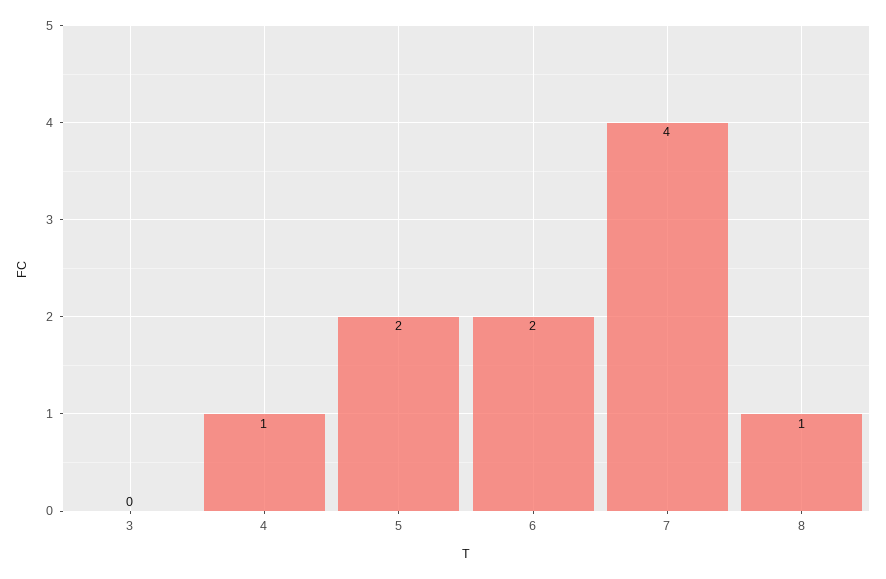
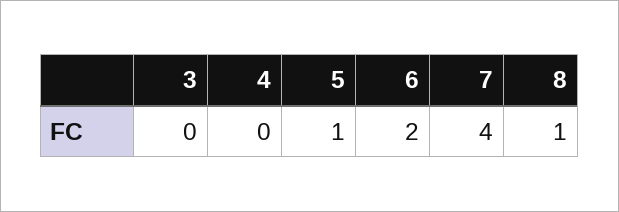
  {
    "3": 0,
-   "4": 1,
+   "4": 0,
-   "5": 2,
+   "5": 1,
    "6": 2,
    "7": 4,
    "8": 1
  }

